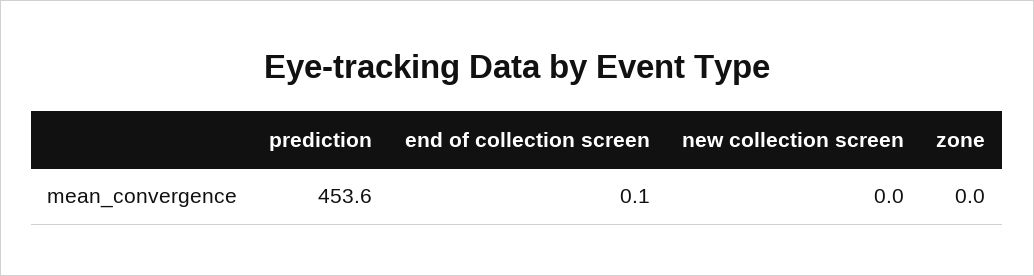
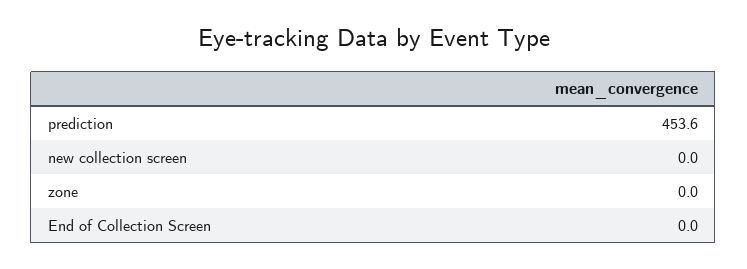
  {
    "prediction": 453.6,
-   "end of collection screen": 0.1,
+   "end of collection screen": 0,
    "new collection screen": 0,
    "zone": 0
  }

